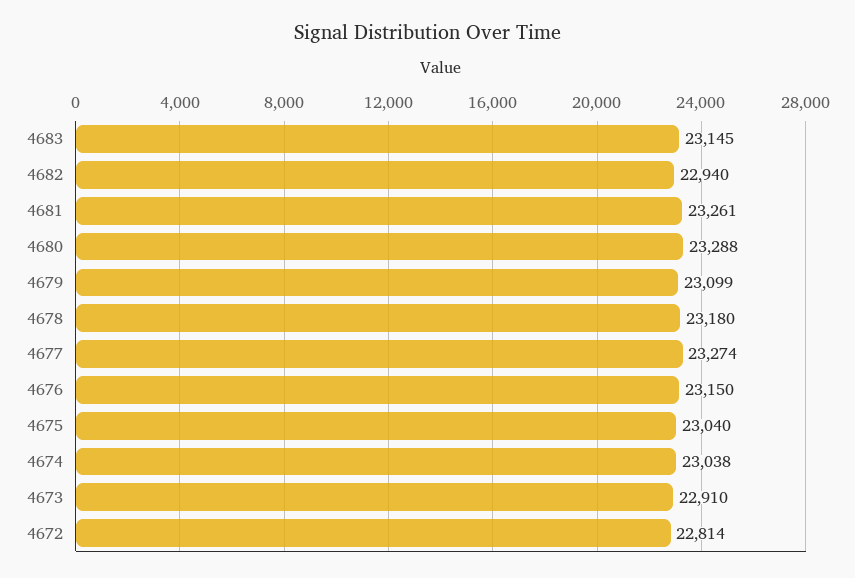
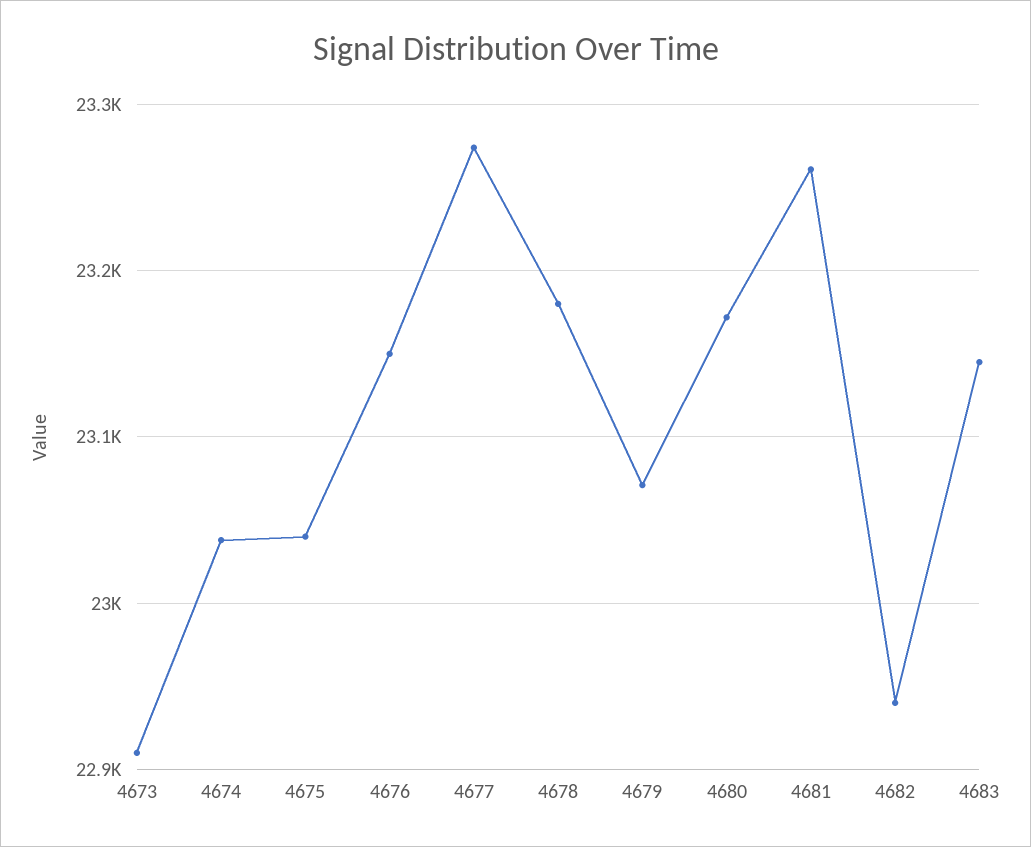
  {
    "4683": 23145,
    "4682": 22940,
    "4681": 23261,
-   "4680": 23288,
+   "4680": 23170,
-   "4679": 23099,
+   "4679": 23070,
    "4678": 23180,
    "4677": 23274,
    "4676": 23150,
    "4675": 23040,
    "4674": 23038,
-   "4673": 22910,
+   "4673": 22910
-   "4672": 22814
  }

